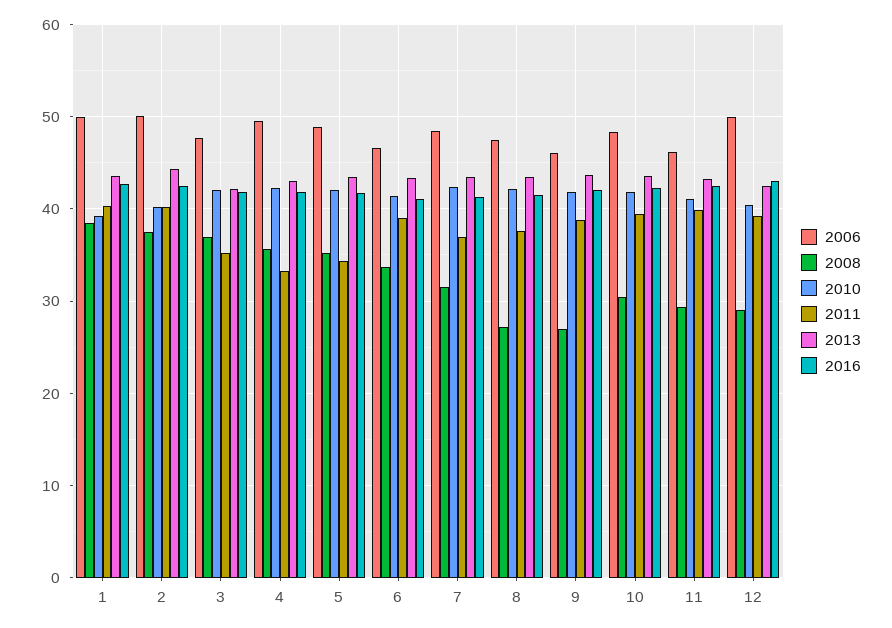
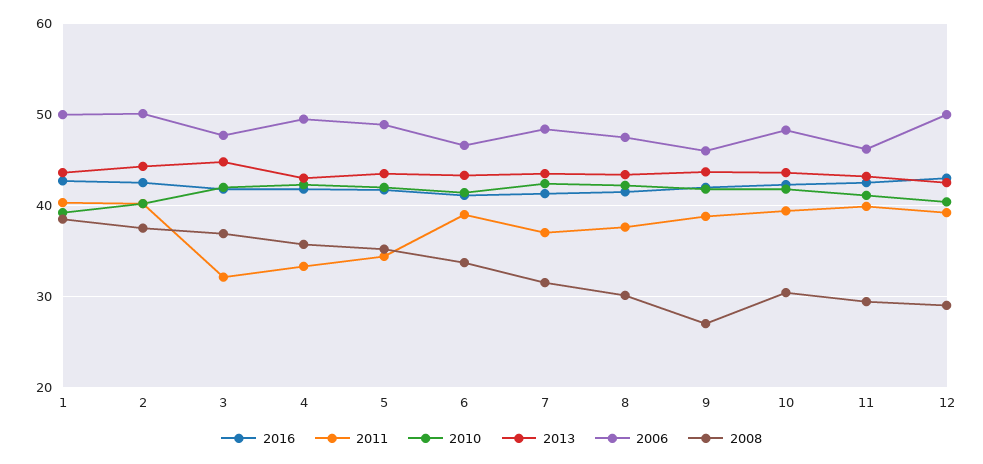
  {
    "2006": {
      "1": 50,
      "2": 50,
      "3": 48,
      "4": 50,
      "5": 49,
      "6": 47,
      "7": 48,
      "8": 48,
      "9": 46,
      "10": 48,
      "11": 46,
      "12": 50
    },
    "2008": {
      "1": 39,
      "2": 38,
      "3": 37,
      "4": 36,
      "5": 35,
      "6": 34,
      "7": 32,
-     "8": 27,
+     "8": 30,
      "9": 27,
      "10": 30,
      "11": 29,
      "12": 29
    },
    "2010": {
      "1": 39,
      "2": 40,
      "3": 42,
      "4": 42,
      "5": 42,
      "6": 41,
      "7": 42,
      "8": 42,
      "9": 42,
      "10": 42,
      "11": 41,
      "12": 40
    },
    "2011": {
      "1": 40,
      "2": 40,
-     "3": 35,
+     "3": 32,
      "4": 33,
      "5": 34,
      "6": 39,
      "7": 37,
      "8": 38,
      "9": 39,
      "10": 39,
      "11": 40,
      "12": 39
    },
    "2013": {
      "1": 44,
      "2": 44,
-     "3": 42,
+     "3": 45,
      "4": 43,
      "5": 44,
      "6": 43,
      "7": 44,
      "8": 43,
      "9": 44,
      "10": 44,
      "11": 43,
      "12": 43
    },
    "2016": {
      "1": 43,
      "2": 43,
      "3": 42,
      "4": 42,
      "5": 42,
      "6": 41,
      "7": 41,
      "8": 42,
      "9": 42,
      "10": 42,
      "11": 43,
      "12": 43
    }
  }

